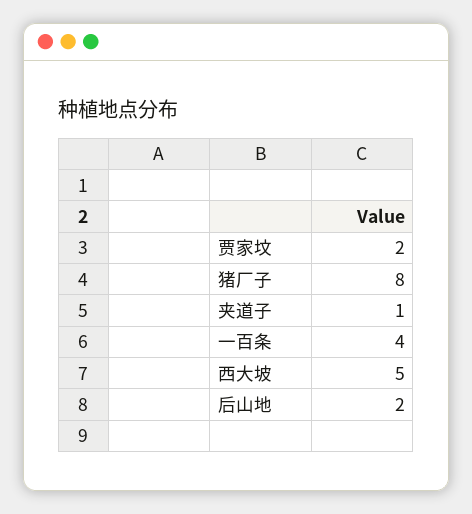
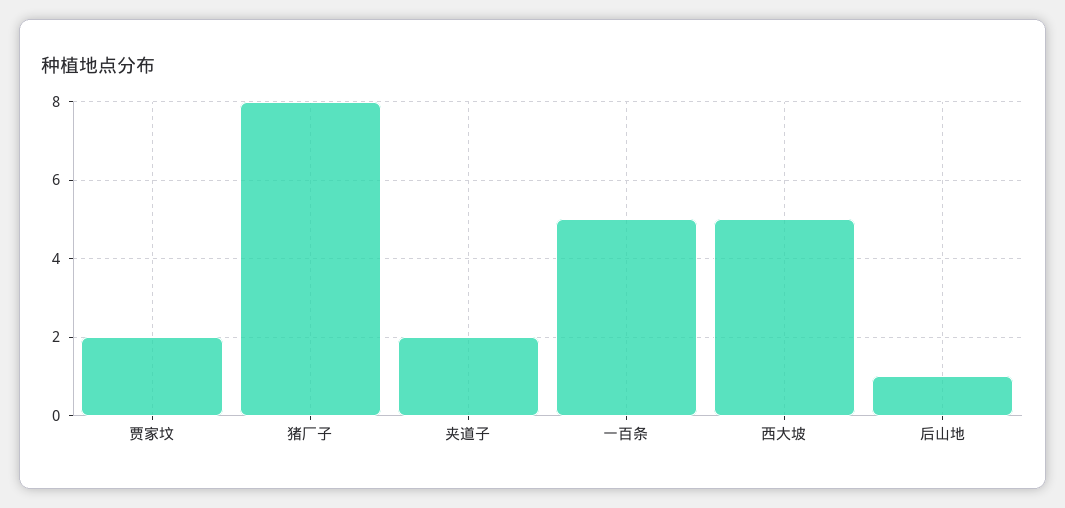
  {
    "贾家坟": 2,
    "猪厂子": 8,
-   "夹道子": 1,
+   "夹道子": 2,
-   "一百条": 4,
+   "一百条": 5,
    "西大坡": 5,
-   "后山地": 2
+   "后山地": 1
  }

